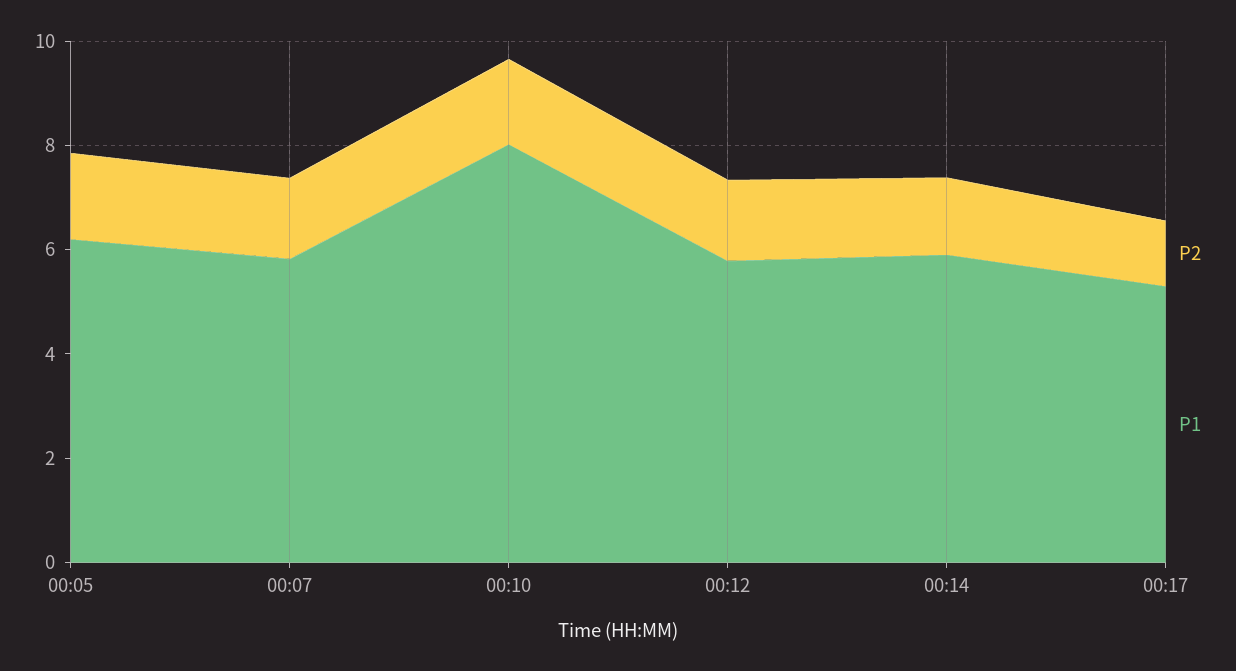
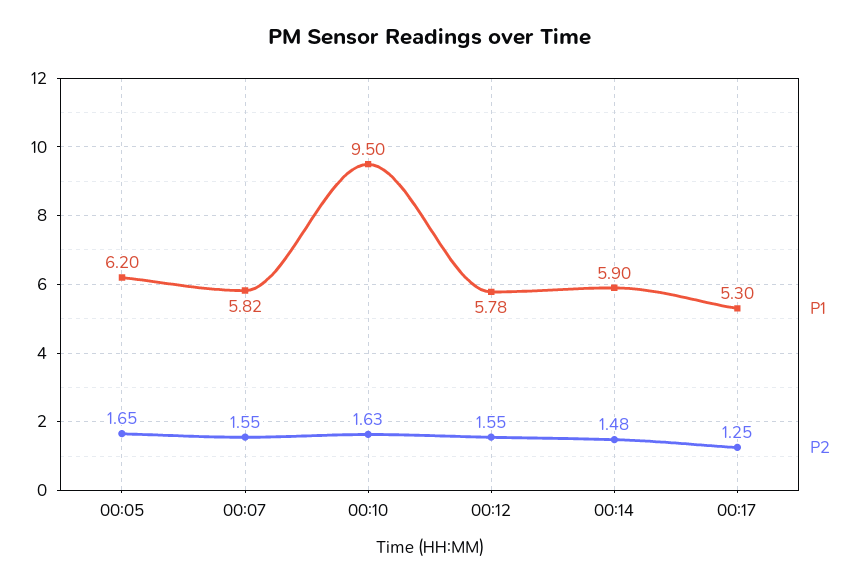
  {
    "P2": {
      "00:05": 1.65,
      "00:07": 1.55,
      "00:10": 1.63,
      "00:12": 1.55,
      "00:14": 1.48,
      "00:17": 1.25
    },
    "P1": {
      "00:05": 6.2,
      "00:07": 5.82,
-     "00:10": 8,
+     "00:10": 9.5,
      "00:12": 5.78,
      "00:14": 5.9,
      "00:17": 5.3
    }
  }

